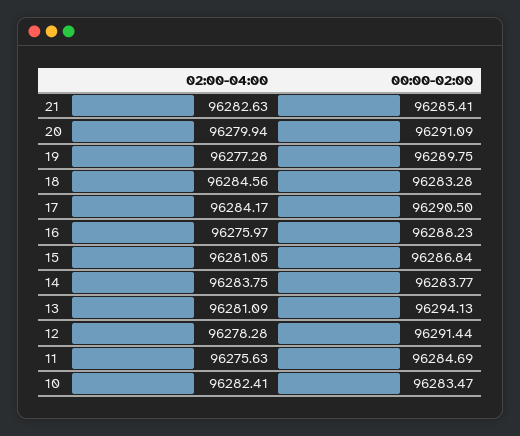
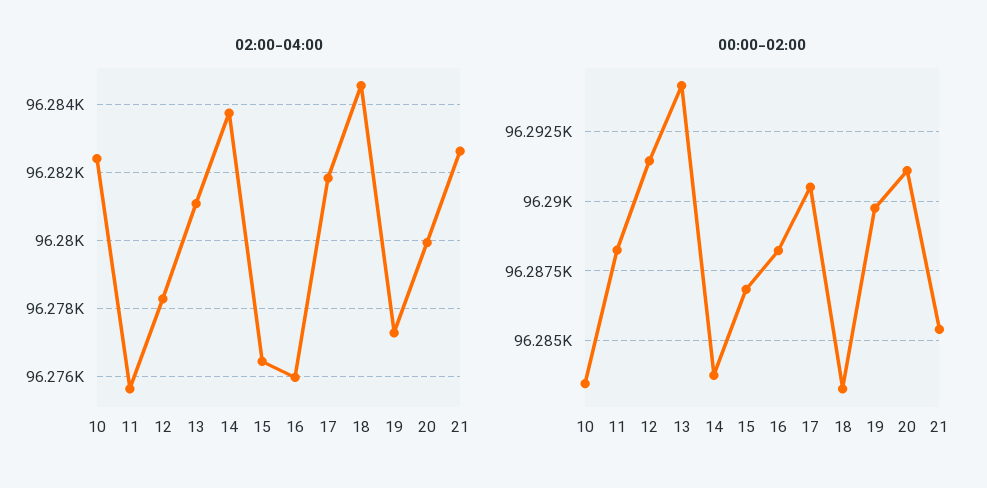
  {
    "02:00-04:00": {
      "21": 96282.63,
      "20": 96279.94,
      "19": 96277.28,
      "18": 96284.56,
-     "17": 96284.17,
+     "17": 96281.8,
      "16": 96275.97,
-     "15": 96281.05,
+     "15": 96276.4,
      "14": 96283.75,
      "13": 96281.09,
      "12": 96278.28,
      "11": 96275.63,
      "10": 96282.41
    },
    "00:00-02:00": {
      "21": 96285.41,
      "20": 96291.09,
      "19": 96289.75,
      "18": 96283.28,
      "17": 96290.5,
      "16": 96288.23,
      "15": 96286.84,
      "14": 96283.77,
      "13": 96294.13,
      "12": 96291.44,
-     "11": 96284.69,
+     "11": 96288.25,
      "10": 96283.47
    }
  }

